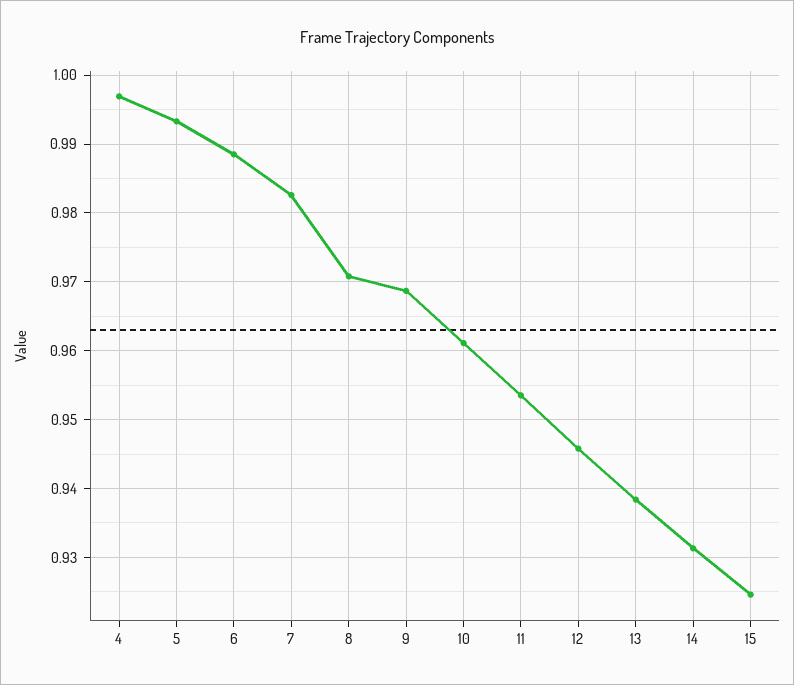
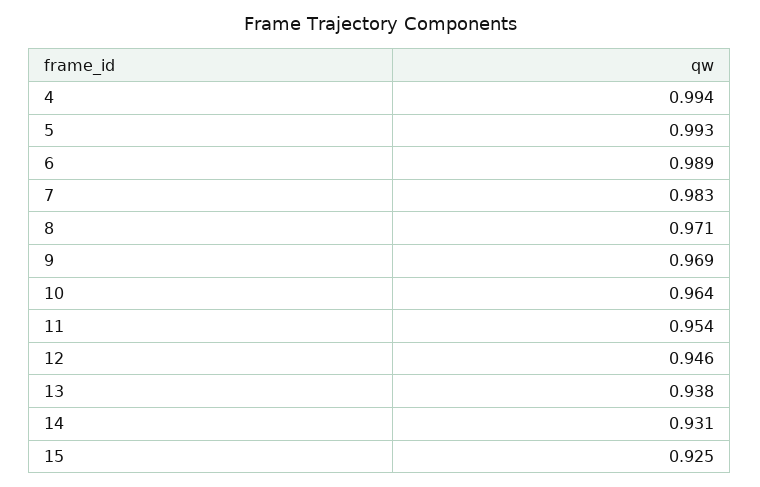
  {
-   "4": 0.997,
+   "4": 0.994,
    "5": 0.993,
    "6": 0.989,
    "7": 0.983,
    "8": 0.971,
    "9": 0.969,
-   "10": 0.961,
+   "10": 0.964,
    "11": 0.954,
    "12": 0.946,
    "13": 0.938,
    "14": 0.931,
    "15": 0.925
  }

